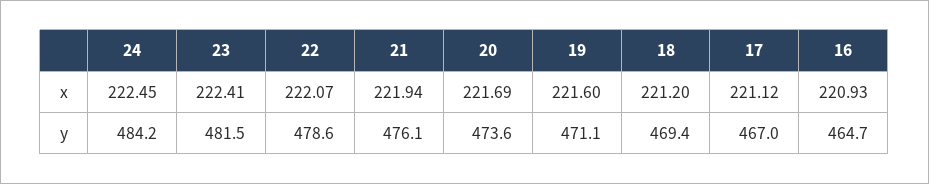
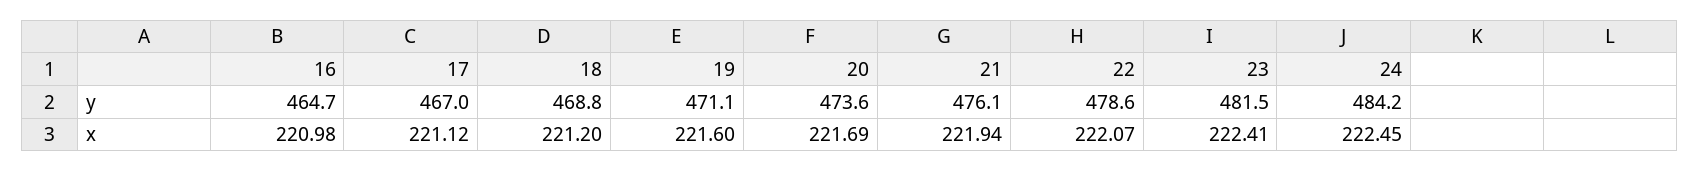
  {
    "24": {
      "x": 222.45,
      "y": 484.2
    },
    "23": {
      "x": 222.41,
      "y": 481.5
    },
    "22": {
      "x": 222.07,
      "y": 478.6
    },
    "21": {
      "x": 221.94,
      "y": 476.1
    },
    "20": {
      "x": 221.69,
      "y": 473.6
    },
    "19": {
      "x": 221.6,
      "y": 471.1
    },
    "18": {
      "x": 221.2,
-     "y": 469.4
+     "y": 468.8
    },
    "17": {
      "x": 221.12,
      "y": 467
    },
    "16": {
-     "x": 220.93,
+     "x": 220.98,
      "y": 464.7
    }
  }

